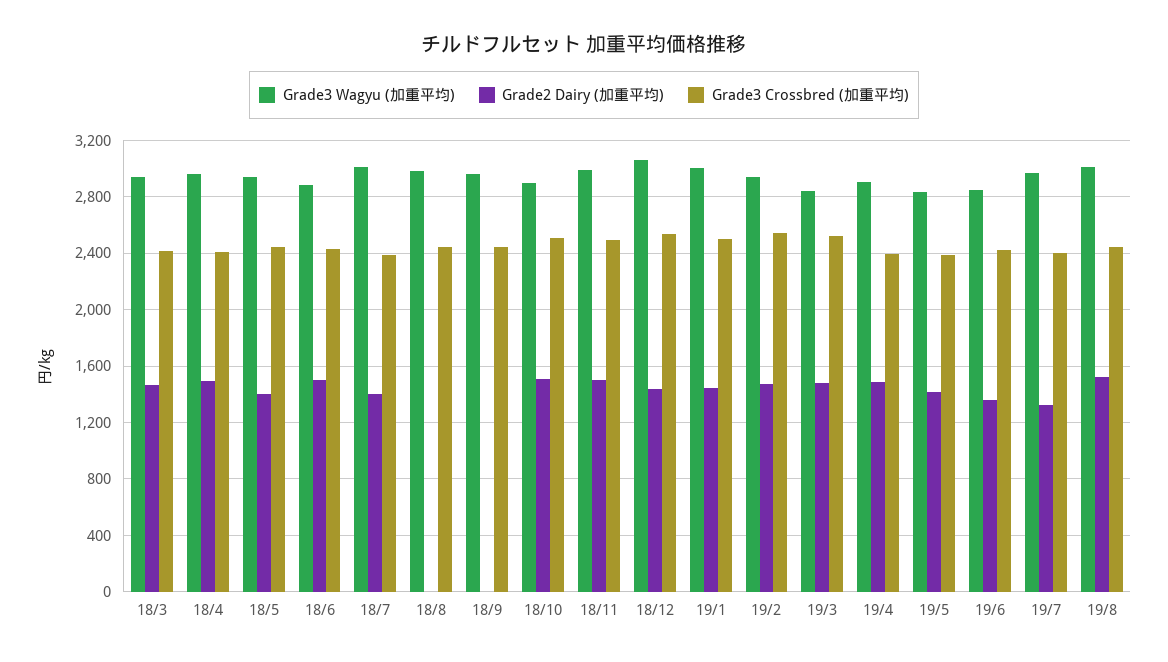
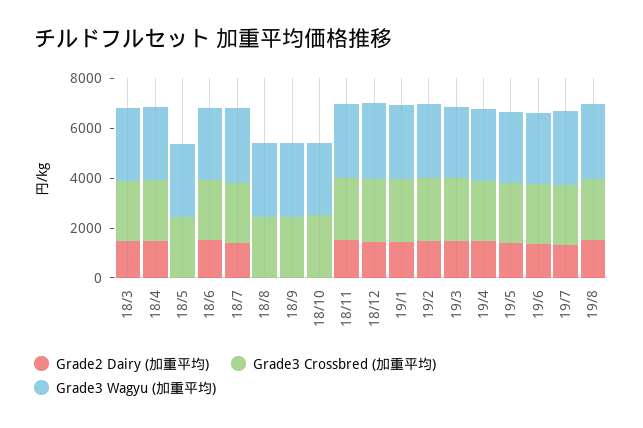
  {
    "Grade3 Wagyu (加重平均)": {
      "18/3": 2950,
      "18/4": 2950,
      "18/5": 2950,
      "18/6": 2900,
      "18/7": 3000,
      "18/8": 3000,
      "18/9": 2950,
      "18/10": 2900,
      "18/11": 3000,
      "18/12": 3050,
      "19/1": 3000,
      "19/2": 2950,
      "19/3": 2850,
      "19/4": 2900,
      "19/5": 2850,
      "19/6": 2850,
      "19/7": 2950,
      "19/8": 3000
    },
    "Grade2 Dairy (加重平均)": {
      "18/3": 1450,
      "18/4": 1500,
-     "18/5": 1400,
+     "18/5": 0,
      "18/6": 1500,
      "18/7": 1400,
      "18/8": 0,
      "18/9": 0,
-     "18/10": 1500,
+     "18/10": 0,
      "18/11": 1500,
      "18/12": 1450,
      "19/1": 1450,
      "19/2": 1500,
      "19/3": 1500,
      "19/4": 1500,
      "19/5": 1400,
      "19/6": 1350,
      "19/7": 1300,
      "19/8": 1500
    },
    "Grade3 Crossbred (加重平均)": {
      "18/3": 2400,
      "18/4": 2400,
      "18/5": 2450,
      "18/6": 2450,
      "18/7": 2400,
      "18/8": 2450,
      "18/9": 2450,
      "18/10": 2500,
      "18/11": 2500,
      "18/12": 2550,
      "19/1": 2500,
      "19/2": 2550,
      "19/3": 2500,
      "19/4": 2400,
      "19/5": 2400,
      "19/6": 2400,
      "19/7": 2400,
      "19/8": 2450
    }
  }

